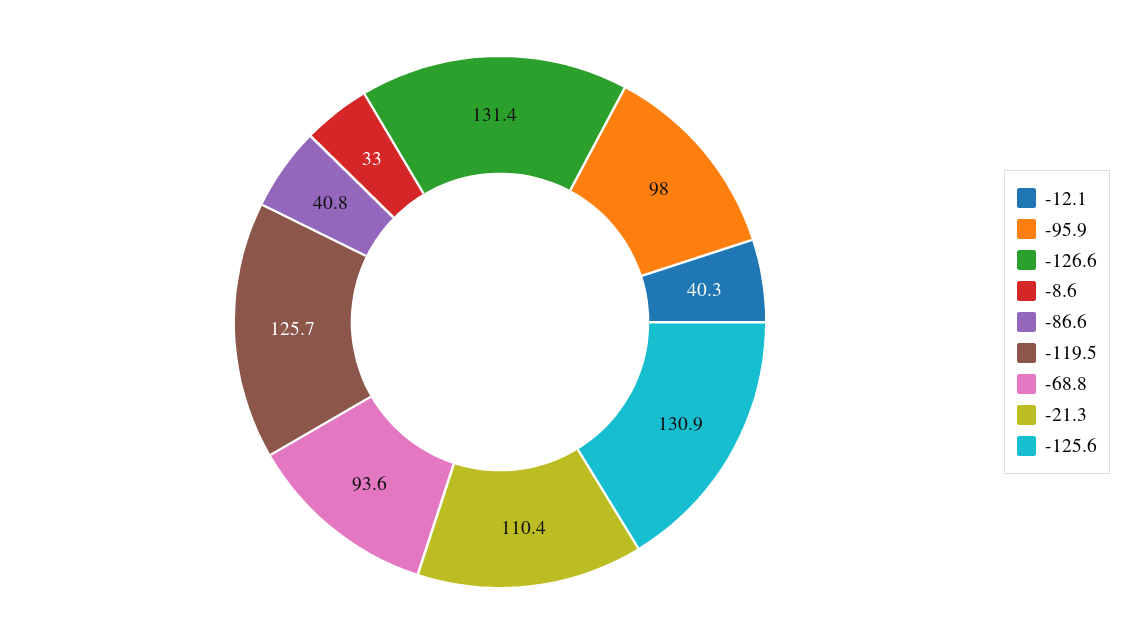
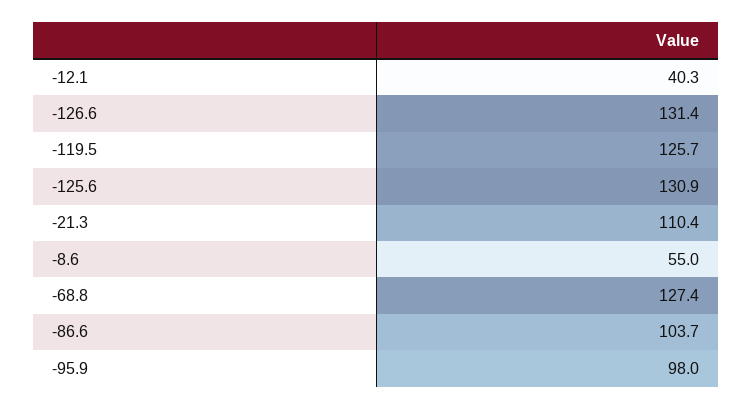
  {
    "-12.1": 40.3,
    "-95.9": 98,
    "-126.6": 131.4,
-   "-8.6": 33,
+   "-8.6": 55,
-   "-86.6": 40.8,
+   "-86.6": 103.7,
    "-119.5": 125.7,
-   "-68.8": 93.6,
+   "-68.8": 127.4,
    "-21.3": 110.4,
    "-125.6": 130.9
  }

